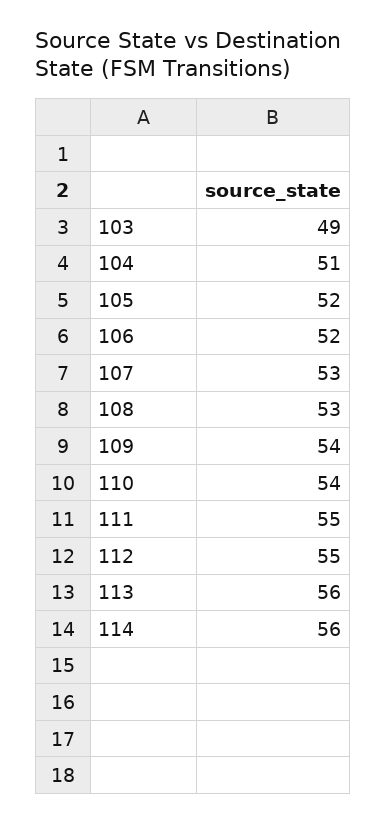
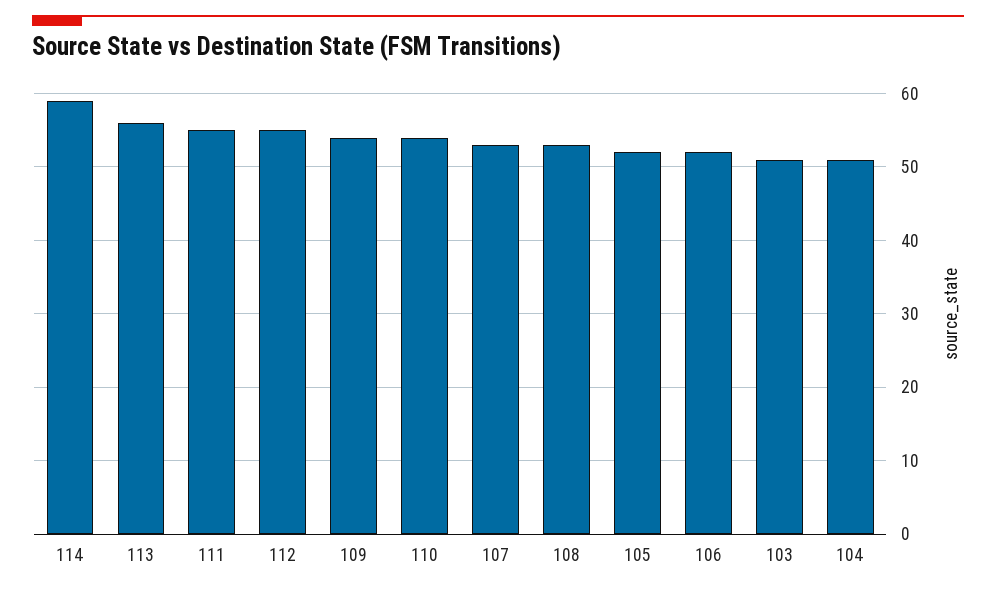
  {
-   "103": 49,
+   "103": 51,
    "104": 51,
    "105": 52,
    "106": 52,
    "107": 53,
    "108": 53,
    "109": 54,
    "110": 54,
    "111": 55,
    "112": 55,
    "113": 56,
-   "114": 56
+   "114": 59
  }

